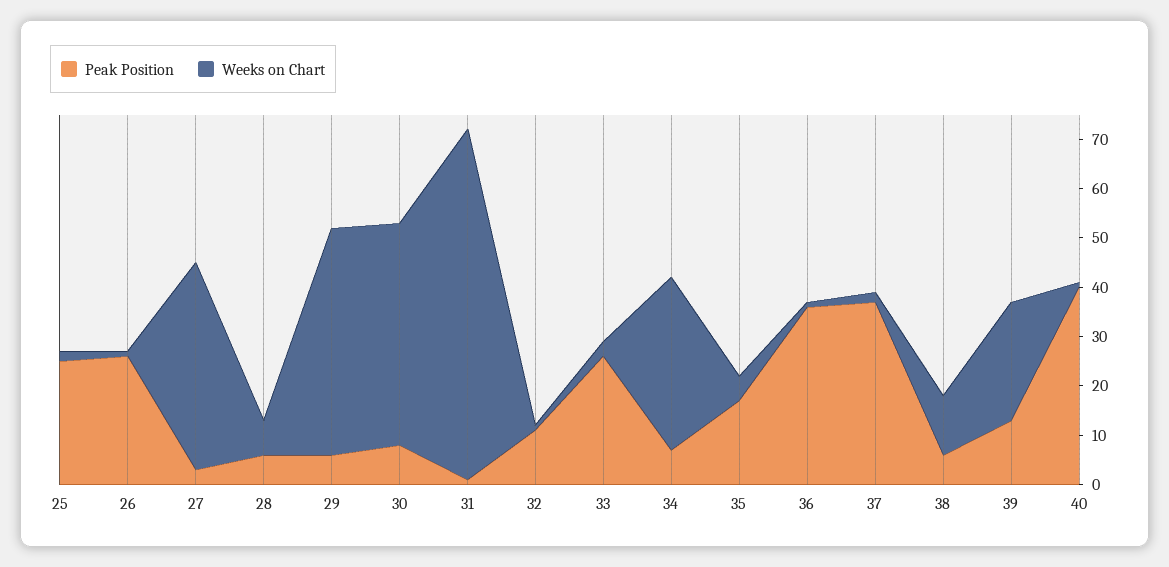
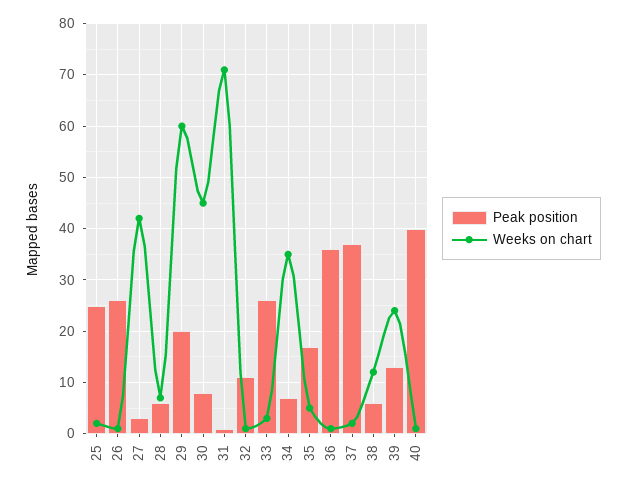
  {
    "Peak Position": {
      "25": 25,
      "26": 25,
      "27": 5,
      "28": 5,
-     "29": 5,
+     "29": 20,
      "30": 10,
      "31": 0,
      "32": 10,
      "33": 25,
      "34": 5,
      "35": 15,
      "36": 35,
      "37": 35,
      "38": 5,
      "39": 15,
      "40": 40
    },
    "Weeks on Chart": {
      "25": 0,
      "26": 0,
      "27": 40,
      "28": 5,
-     "29": 45,
+     "29": 60,
      "30": 45,
      "31": 70,
      "32": 0,
      "33": 5,
      "34": 35,
      "35": 5,
      "36": 0,
      "37": 0,
      "38": 10,
      "39": 25,
      "40": 0
    }
  }

